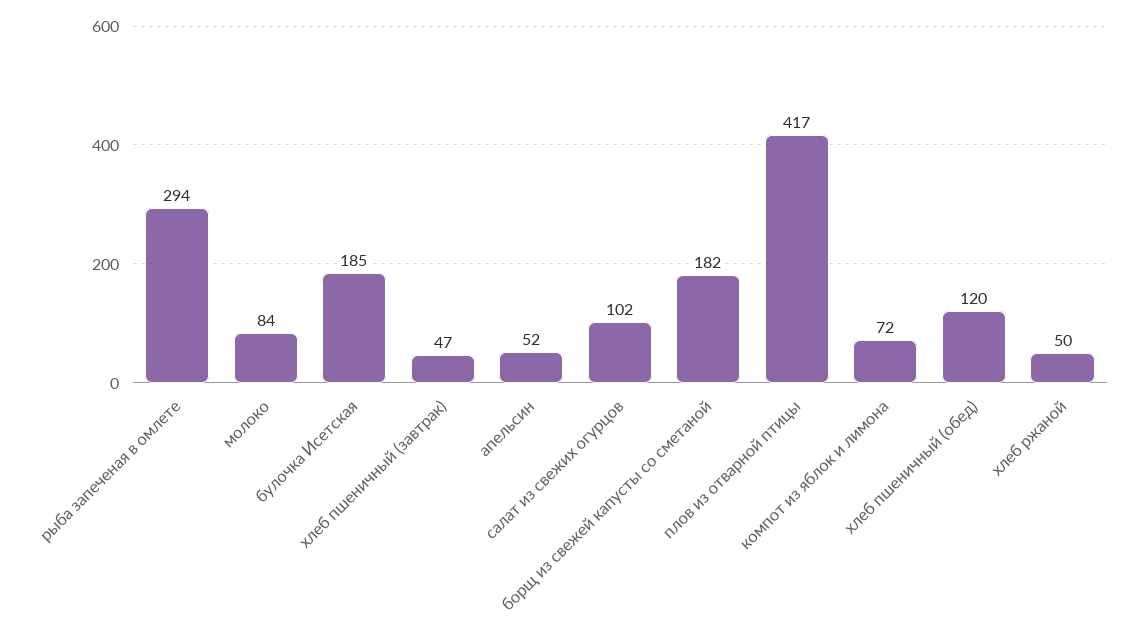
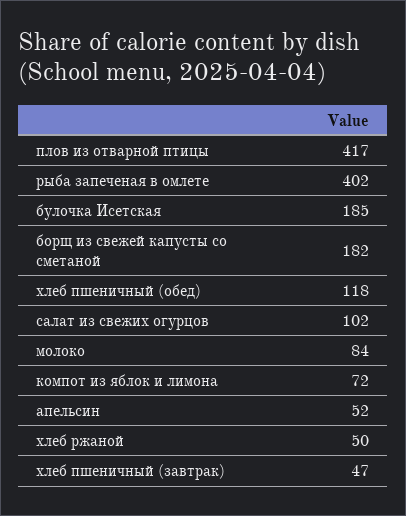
  {
-   "рыба запеченая в омлете": 294,
+   "рыба запеченая в омлете": 402,
    "молоко": 84,
    "булочка Исетская": 185,
    "хлеб пшеничный (завтрак)": 47,
    "апельсин": 52,
    "салат из свежих огурцов": 102,
    "борщ из свежей капусты со сметаной": 182,
    "плов из отварной птицы": 417,
    "компот из яблок и лимона": 72,
-   "хлеб пшеничный (обед)": 120,
+   "хлеб пшеничный (обед)": 118,
    "хлеб ржаной": 50
  }

